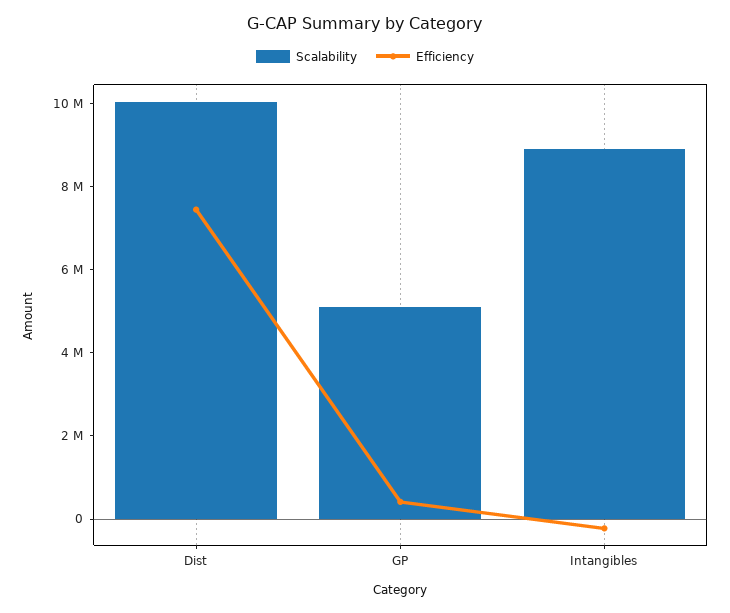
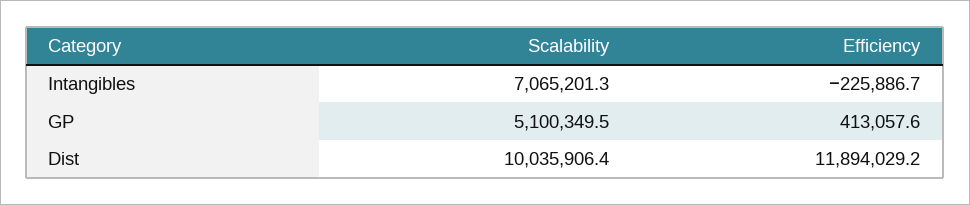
  {
    "Scalability": {
      "Dist": 10035906.4,
      "GP": 5100349.5,
-     "Intangibles": 9000000
+     "Intangibles": 7065201.3
    },
    "Efficiency": {
-     "Dist": 7500000,
+     "Dist": 11894029.2,
      "GP": 413057.6,
      "Intangibles": -225886.7
    }
  }

